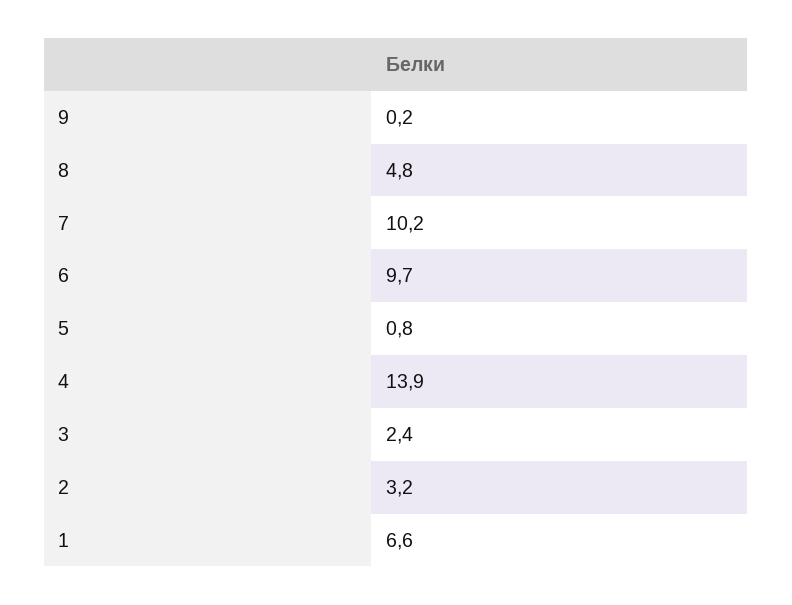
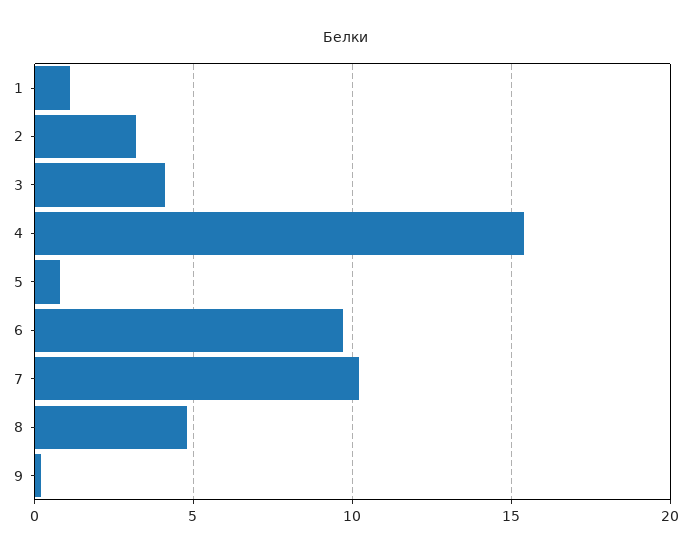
  {
    "9": 0.2,
    "8": 4.8,
    "7": 10.2,
    "6": 9.7,
    "5": 0.8,
-   "4": 13.9,
+   "4": 15.5,
-   "3": 2.4,
+   "3": 4,
    "2": 3.2,
-   "1": 6.6
+   "1": 1
  }

